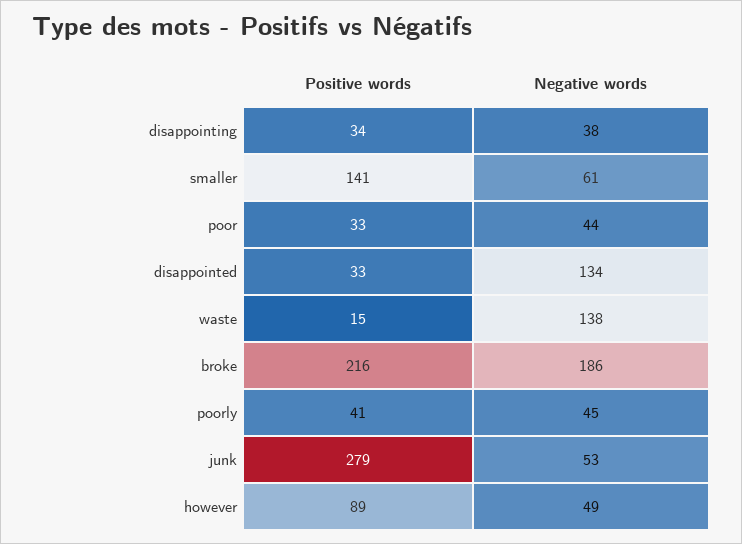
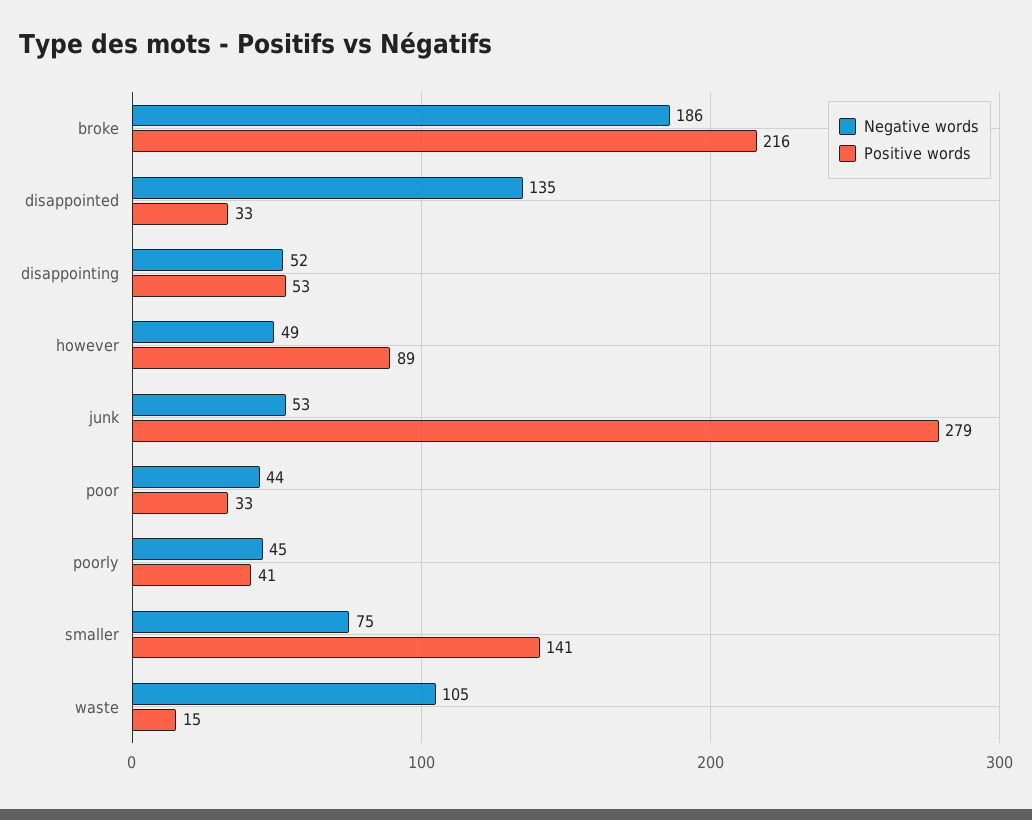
  {
    "Positive words": {
-     "disappointing": 34,
+     "disappointing": 53,
      "smaller": 141,
      "poor": 33,
      "disappointed": 33,
      "waste": 15,
      "broke": 216,
      "poorly": 41,
      "junk": 279,
      "however": 89
    },
    "Negative words": {
-     "disappointing": 38,
+     "disappointing": 52,
-     "smaller": 61,
+     "smaller": 75,
      "poor": 44,
-     "disappointed": 134,
+     "disappointed": 135,
-     "waste": 138,
+     "waste": 105,
      "broke": 186,
      "poorly": 45,
      "junk": 53,
      "however": 49
    }
  }

